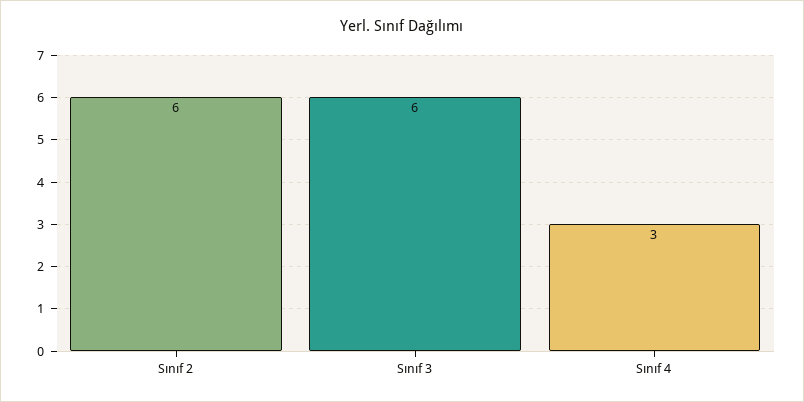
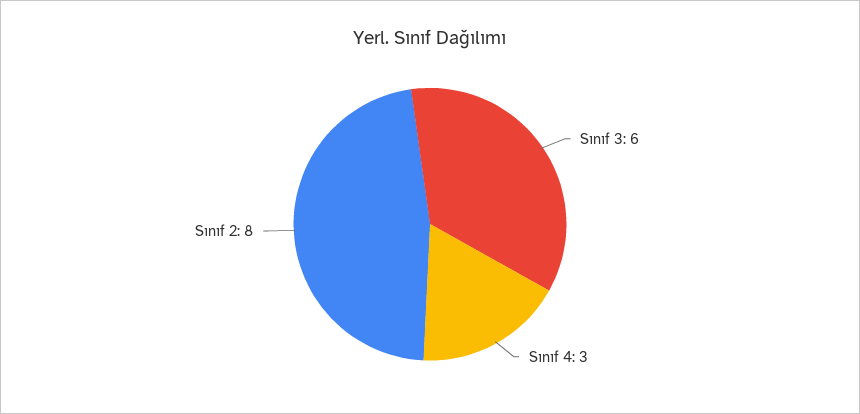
  {
-   "Sınıf 2": 6,
+   "Sınıf 2": 8,
    "Sınıf 3": 6,
    "Sınıf 4": 3
  }

